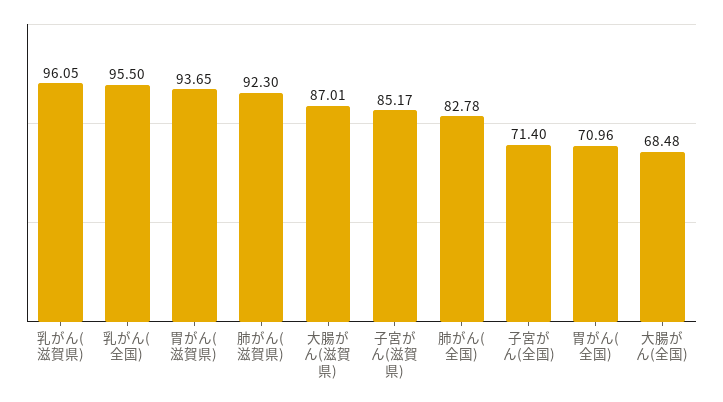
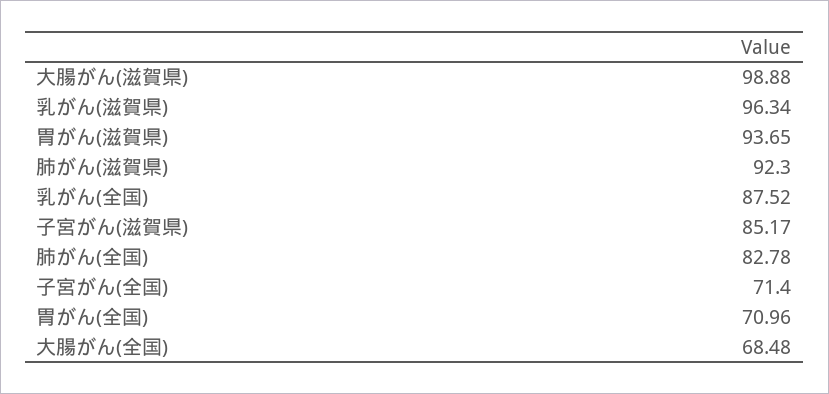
  {
-   "乳がん(滋賀県)": 96.05,
+   "乳がん(滋賀県)": 96.34,
-   "乳がん(全国)": 95.5,
+   "乳がん(全国)": 87.52,
    "胃がん(滋賀県)": 93.65,
    "肺がん(滋賀県)": 92.3,
-   "大腸がん(滋賀県)": 87.01,
+   "大腸がん(滋賀県)": 98.88,
    "子宮がん(滋賀県)": 85.17,
    "肺がん(全国)": 82.78,
    "子宮がん(全国)": 71.4,
    "胃がん(全国)": 70.96,
    "大腸がん(全国)": 68.48
  }

